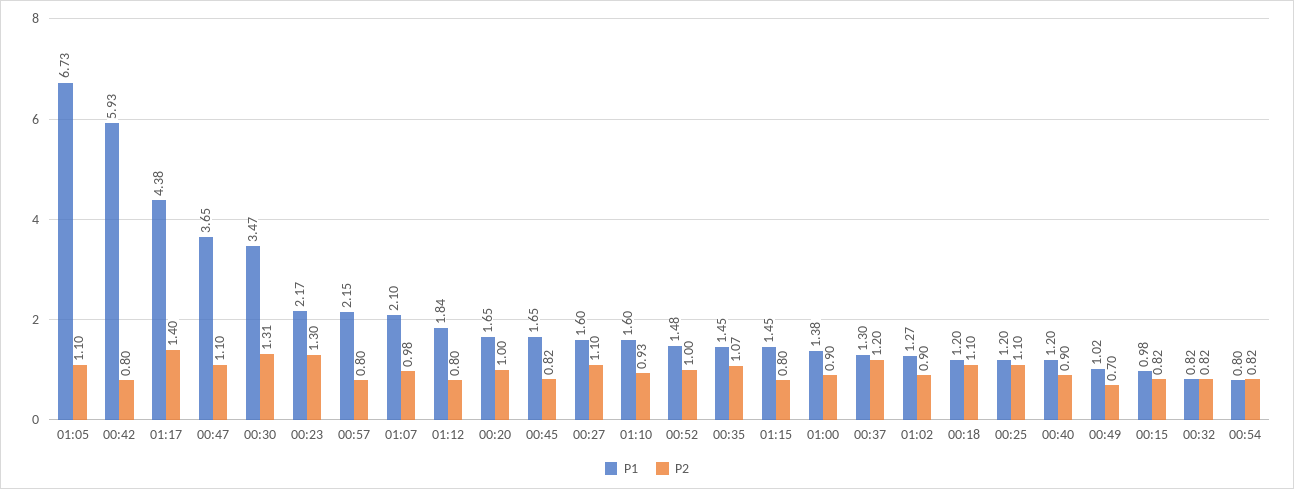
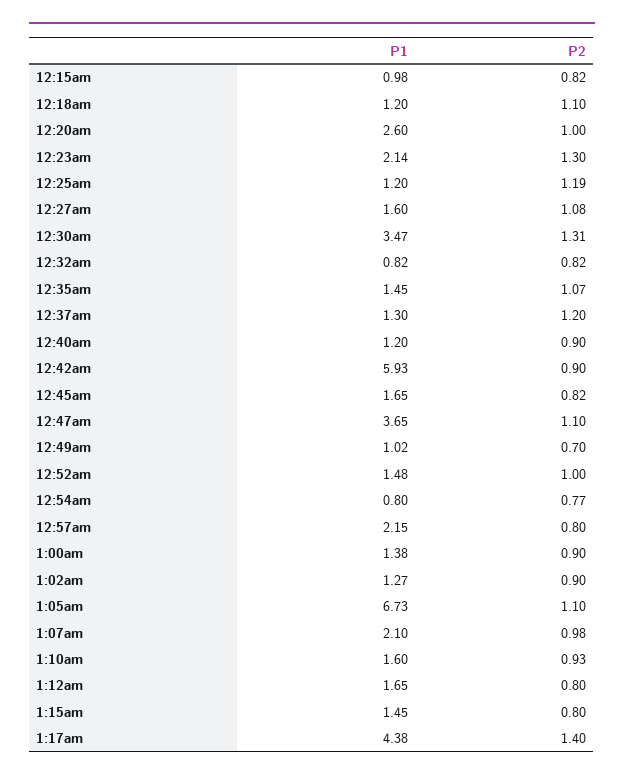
  {
    "P1": {
      "01:05": 6.73,
      "00:42": 5.93,
      "01:17": 4.38,
      "00:47": 3.65,
      "00:30": 3.47,
-     "00:23": 2.17,
+     "00:23": 2.14,
      "00:57": 2.15,
      "01:07": 2.1,
-     "01:12": 1.84,
+     "01:12": 1.65,
-     "00:20": 1.65,
+     "00:20": 2.6,
      "00:45": 1.65,
      "00:27": 1.6,
      "01:10": 1.6,
      "00:52": 1.48,
      "00:35": 1.45,
      "01:15": 1.45,
      "01:00": 1.38,
      "00:37": 1.3,
      "01:02": 1.27,
      "00:18": 1.2,
      "00:25": 1.2,
      "00:40": 1.2,
      "00:49": 1.02,
      "00:15": 0.98,
      "00:32": 0.82,
      "00:54": 0.8
    },
    "P2": {
      "01:05": 1.1,
-     "00:42": 0.8,
+     "00:42": 0.9,
      "01:17": 1.4,
      "00:47": 1.1,
      "00:30": 1.31,
      "00:23": 1.3,
      "00:57": 0.8,
      "01:07": 0.98,
      "01:12": 0.8,
      "00:20": 1,
      "00:45": 0.82,
-     "00:27": 1.1,
+     "00:27": 1.08,
      "01:10": 0.93,
      "00:52": 1,
      "00:35": 1.07,
      "01:15": 0.8,
      "01:00": 0.9,
      "00:37": 1.2,
      "01:02": 0.9,
      "00:18": 1.1,
-     "00:25": 1.1,
+     "00:25": 1.19,
      "00:40": 0.9,
      "00:49": 0.7,
      "00:15": 0.82,
      "00:32": 0.82,
-     "00:54": 0.82
+     "00:54": 0.77
    }
  }

